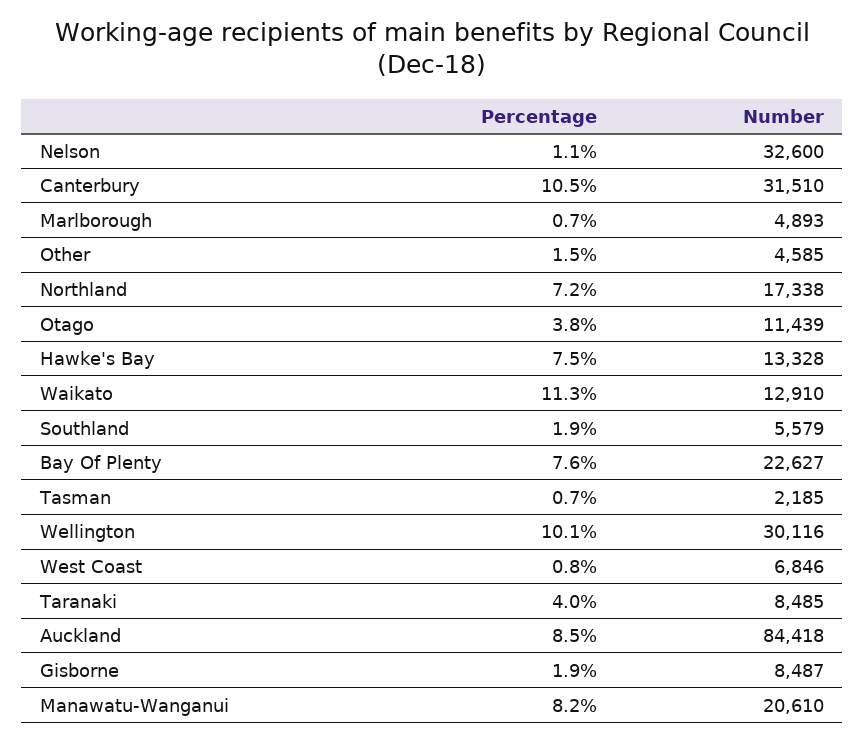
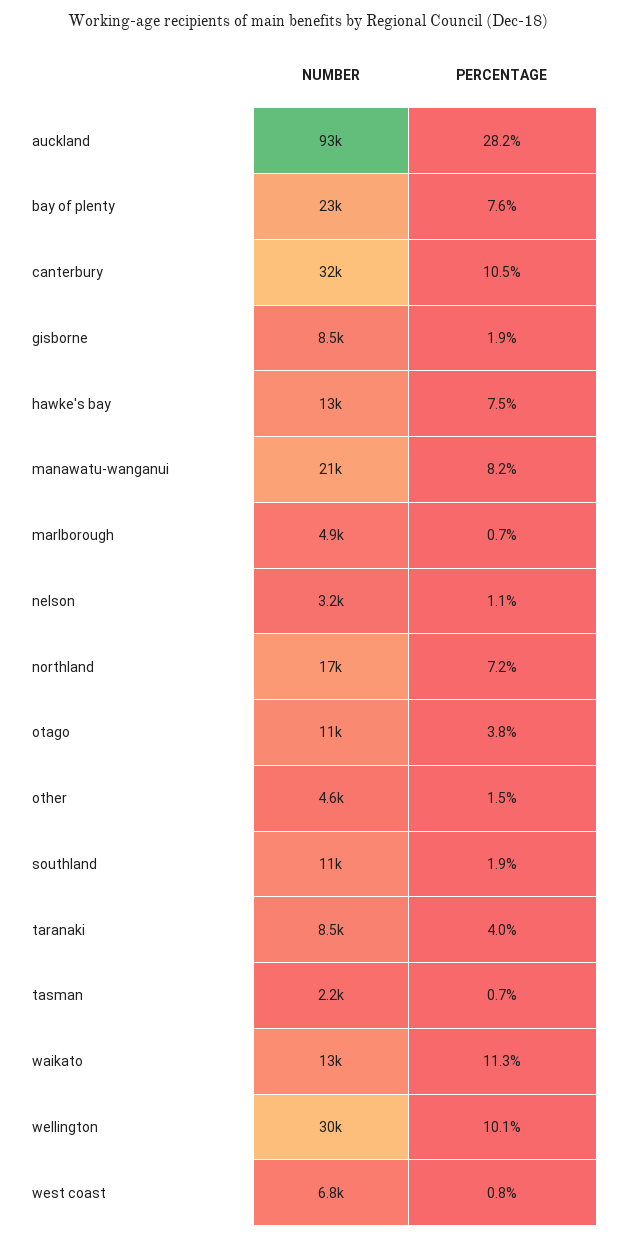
  {
    "Percentage": {
      "Nelson": 1.1,
      "Canterbury": 10.5,
      "Marlborough": 0.7,
      "Other": 1.5,
      "Northland": 7.2,
      "Otago": 3.8,
      "Hawke's Bay": 7.5,
      "Waikato": 11.3,
      "Southland": 1.9,
      "Bay Of Plenty": 7.6,
      "Tasman": 0.7,
      "Wellington": 10.1,
      "West Coast": 0.8,
      "Taranaki": 4,
-     "Auckland": 8.5,
+     "Auckland": 28.2,
      "Gisborne": 1.9,
      "Manawatu-Wanganui": 8.2
    },
    "Number": {
-     "Nelson": 32600,
+     "Nelson": 3200,
      "Canterbury": 31510,
      "Marlborough": 4893,
      "Other": 4585,
      "Northland": 17338,
      "Otago": 11439,
      "Hawke's Bay": 13328,
      "Waikato": 12910,
-     "Southland": 5579,
+     "Southland": 11000,
      "Bay Of Plenty": 22627,
      "Tasman": 2185,
      "Wellington": 30116,
      "West Coast": 6846,
      "Taranaki": 8485,
-     "Auckland": 84418,
+     "Auckland": 93000,
      "Gisborne": 8487,
      "Manawatu-Wanganui": 20610
    }
  }

